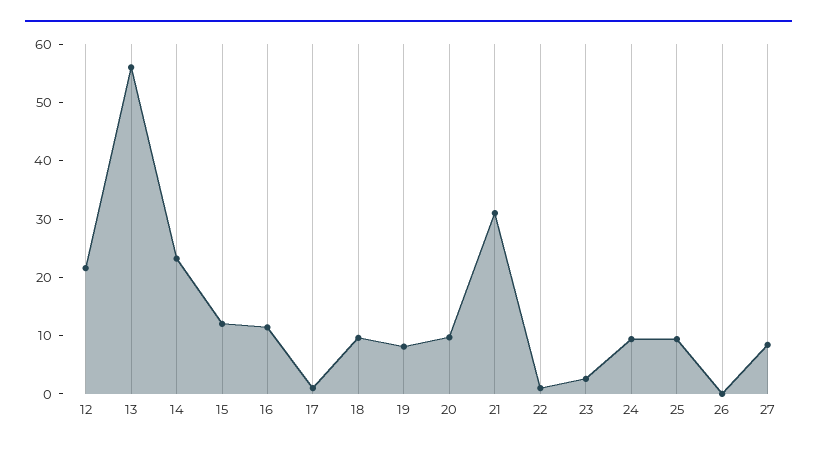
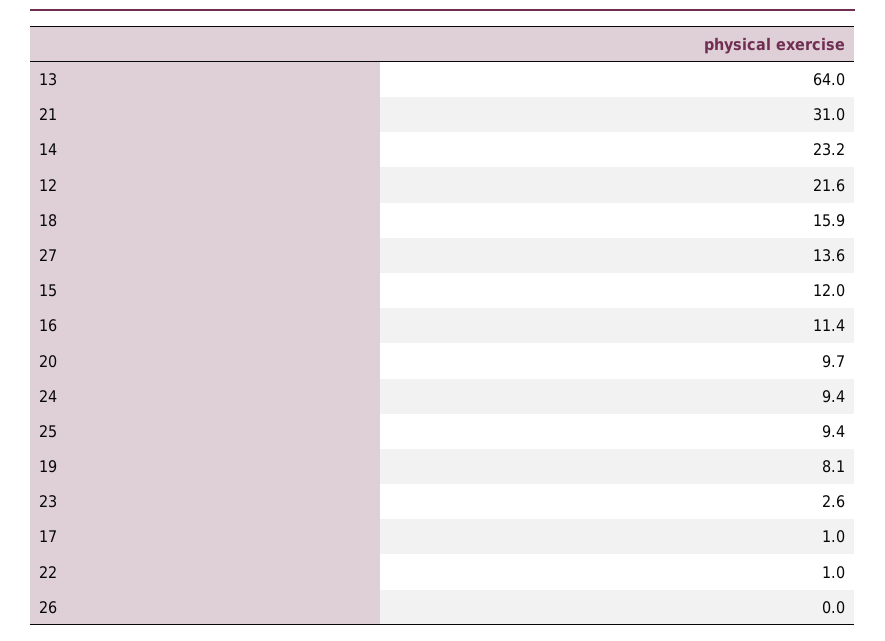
  {
    "12": 21.6,
-   "13": 56,
+   "13": 64,
    "14": 23.2,
    "15": 12,
    "16": 11.4,
    "17": 1,
-   "18": 10,
+   "18": 15.9,
    "19": 8.1,
    "20": 9.7,
    "21": 31,
    "22": 1,
    "23": 2.6,
    "24": 9.4,
    "25": 9.4,
    "26": 0,
-   "27": 8
+   "27": 13.6
  }

